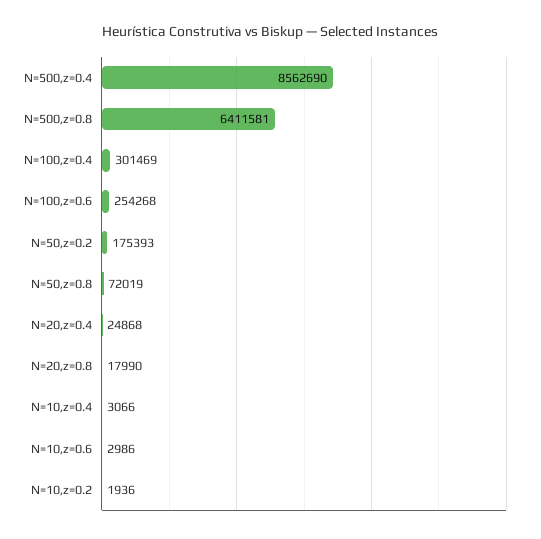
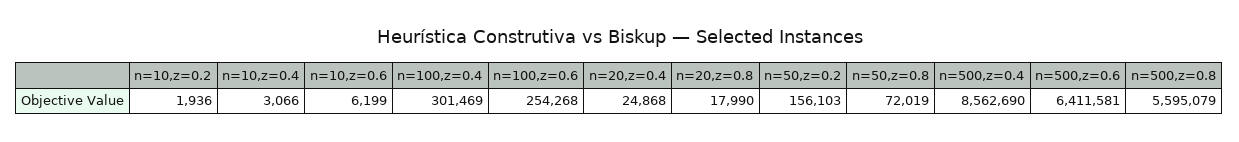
  {
    "N=500,z=0.4": 8562690,
-   "N=500,z=0.8": 6411581,
+   "N=500,z=0.8": 5595079,
    "N=100,z=0.4": 301469,
    "N=100,z=0.6": 254268,
-   "N=50,z=0.2": 175393,
+   "N=50,z=0.2": 156103,
    "N=50,z=0.8": 72019,
    "N=20,z=0.4": 24868,
    "N=20,z=0.8": 17990,
    "N=10,z=0.4": 3066,
-   "N=10,z=0.6": 2986,
+   "N=10,z=0.6": 6199,
-   "N=10,z=0.2": 1936
+   "N=10,z=0.2": 1936,
+   "n=500,z=0.6": 6411581
  }

